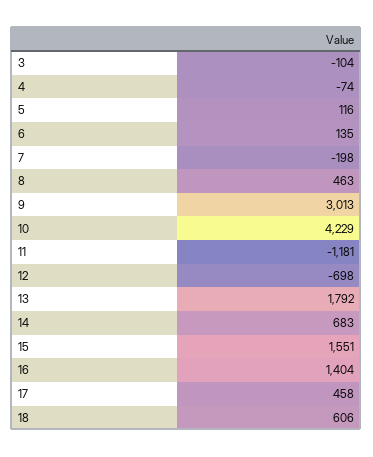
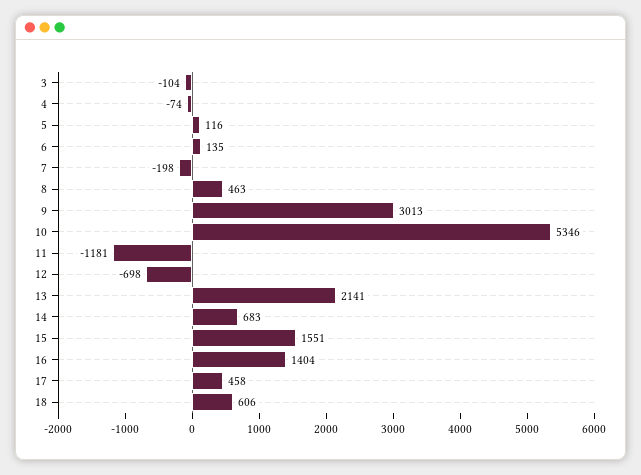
  {
    "3": -104,
    "4": -74,
    "5": 116,
    "6": 135,
    "7": -198,
    "8": 463,
    "9": 3013,
-   "10": 4229,
+   "10": 5346,
    "11": -1181,
    "12": -698,
-   "13": 1792,
+   "13": 2141,
    "14": 683,
    "15": 1551,
    "16": 1404,
    "17": 458,
    "18": 606
  }

